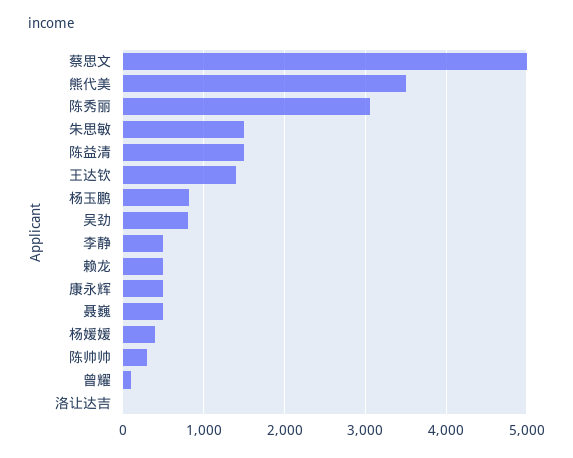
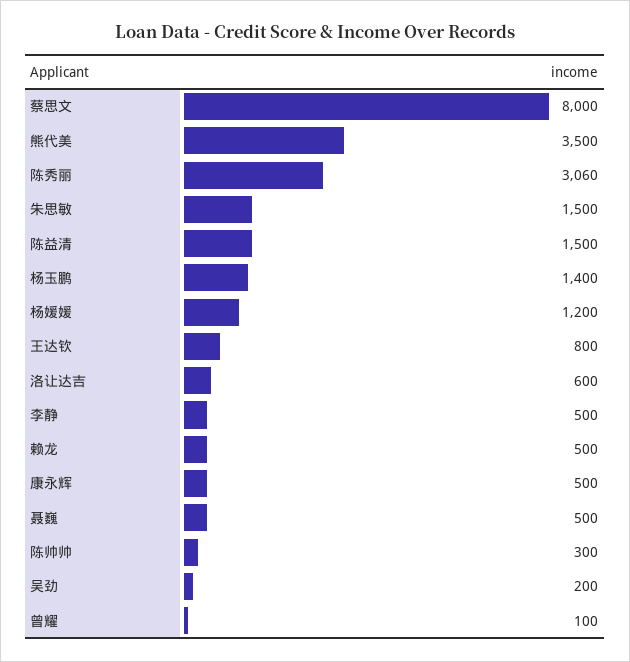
  {
-   "蔡思文": 5000,
+   "蔡思文": 8000,
    "熊代美": 3500,
    "陈秀丽": 3060,
    "朱思敏": 1500,
    "陈益清": 1500,
-   "王达钦": 1400,
+   "王达钦": 800,
-   "杨玉鹏": 800,
+   "杨玉鹏": 1400,
-   "吴劲": 800,
+   "吴劲": 200,
    "李静": 500,
    "赖龙": 500,
    "康永辉": 500,
    "聂巍": 500,
-   "杨媛媛": 400,
+   "杨媛媛": 1200,
    "陈帅帅": 300,
    "曾耀": 100,
-   "洛让达吉": 0
+   "洛让达吉": 600
  }

